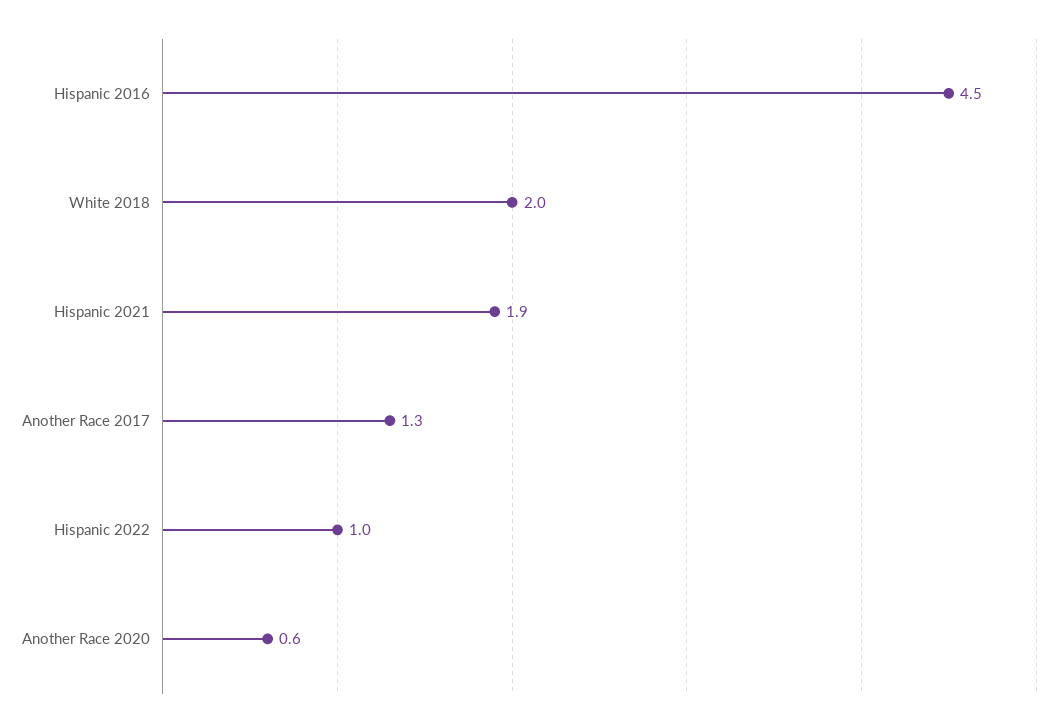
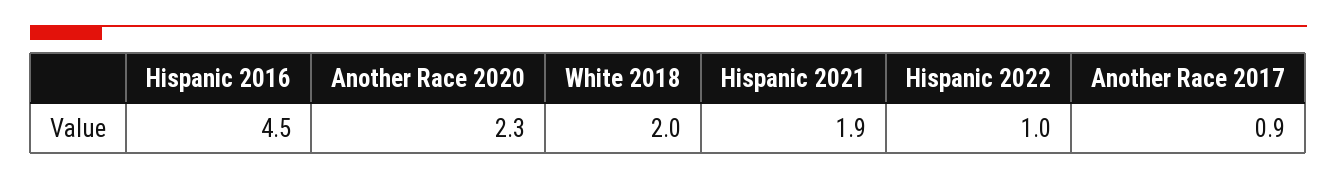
  {
    "Hispanic 2016": 4.5,
    "White 2018": 2,
    "Hispanic 2021": 1.9,
-   "Another Race 2017": 1.3,
+   "Another Race 2017": 0.9,
    "Hispanic 2022": 1,
-   "Another Race 2020": 0.6
+   "Another Race 2020": 2.3
  }

